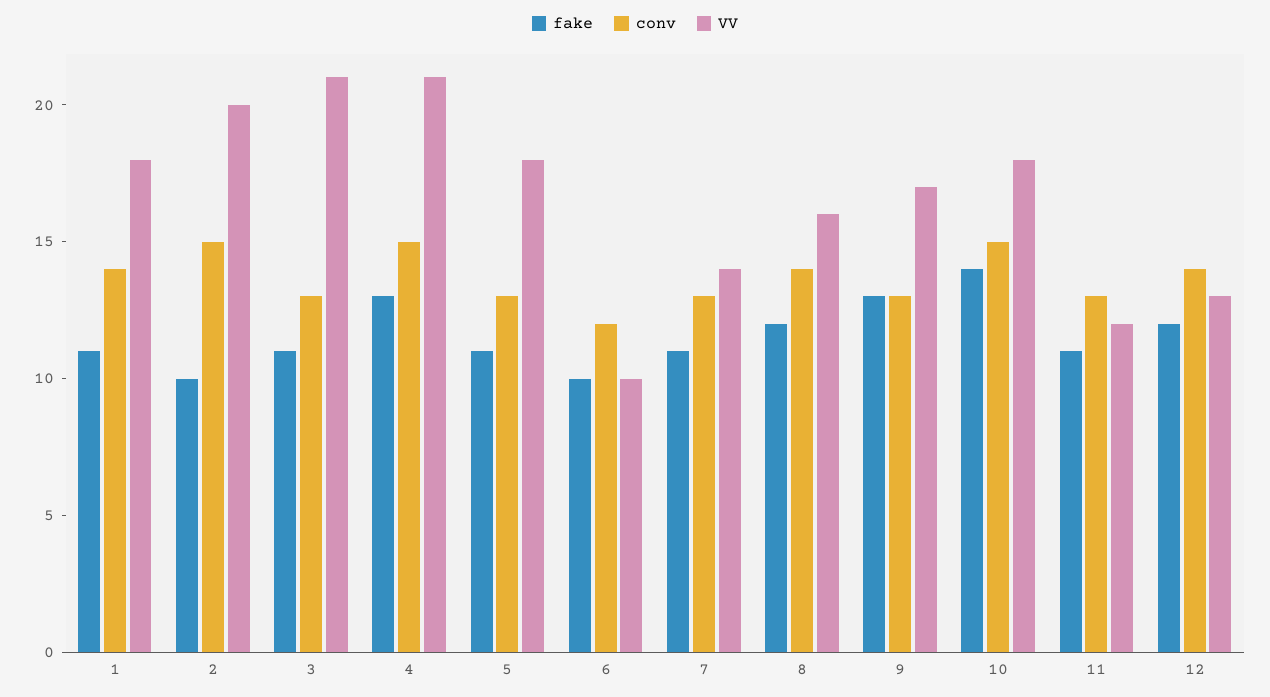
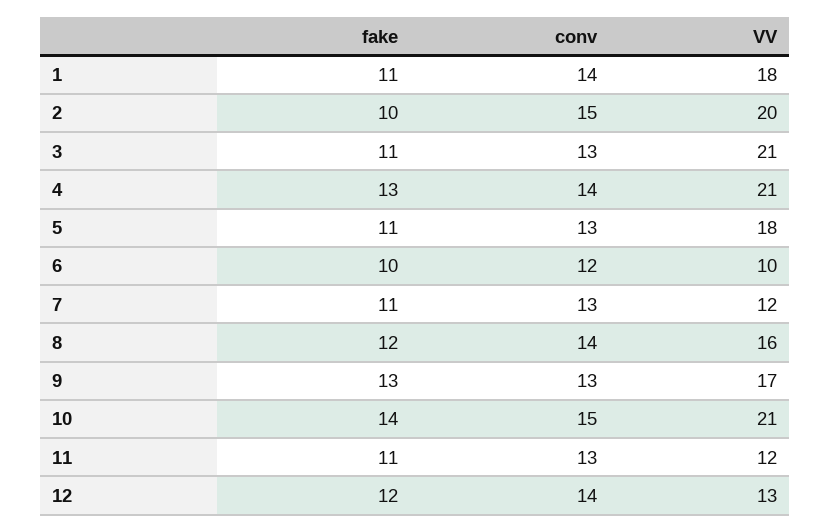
  {
    "fake": {
      "1": 11,
      "2": 10,
      "3": 11,
      "4": 13,
      "5": 11,
      "6": 10,
      "7": 11,
      "8": 12,
      "9": 13,
      "10": 14,
      "11": 11,
      "12": 12
    },
    "conv": {
      "1": 14,
      "2": 15,
      "3": 13,
-     "4": 15,
+     "4": 14,
      "5": 13,
      "6": 12,
      "7": 13,
      "8": 14,
      "9": 13,
      "10": 15,
      "11": 13,
      "12": 14
    },
    "VV": {
      "1": 18,
      "2": 20,
      "3": 21,
      "4": 21,
      "5": 18,
      "6": 10,
-     "7": 14,
+     "7": 12,
      "8": 16,
      "9": 17,
-     "10": 18,
+     "10": 21,
      "11": 12,
      "12": 13
    }
  }

